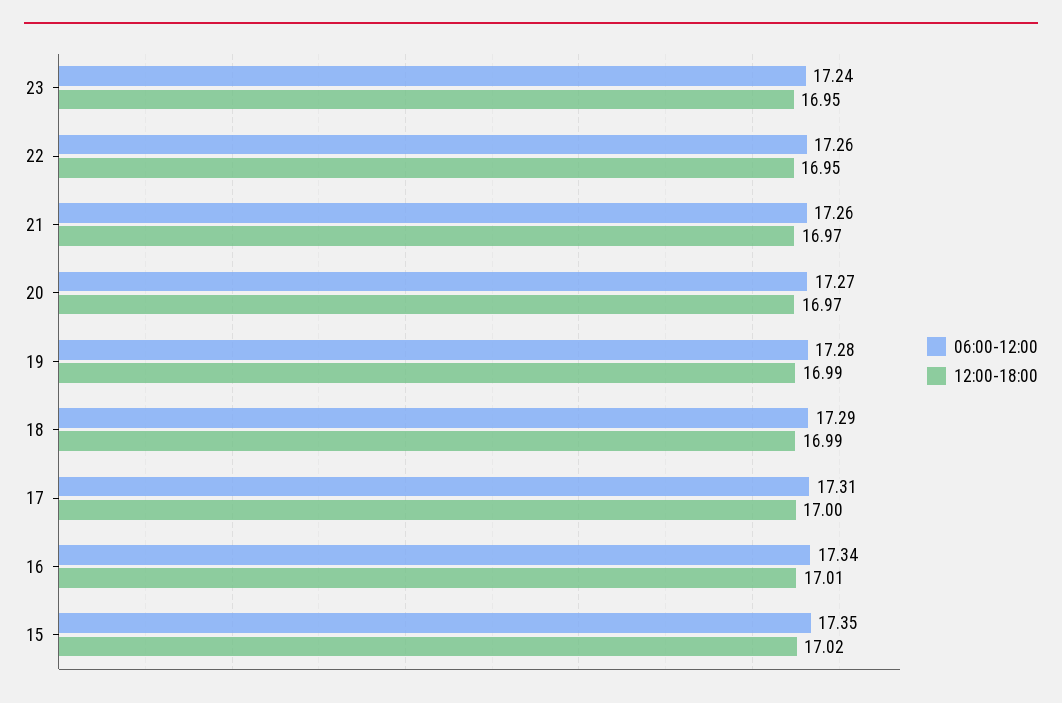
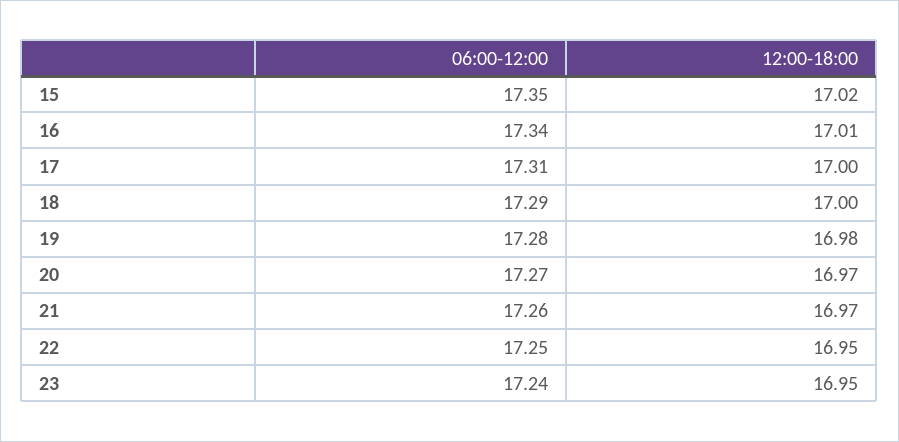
  {
    "06:00-12:00": {
      "23": 17.24,
-     "22": 17.26,
+     "22": 17.25,
      "21": 17.26,
      "20": 17.27,
      "19": 17.28,
      "18": 17.29,
      "17": 17.31,
      "16": 17.34,
      "15": 17.35
    },
    "12:00-18:00": {
      "23": 16.95,
      "22": 16.95,
      "21": 16.97,
      "20": 16.97,
-     "19": 16.99,
+     "19": 16.98,
-     "18": 16.99,
+     "18": 17,
      "17": 17,
      "16": 17.01,
      "15": 17.02
    }
  }

